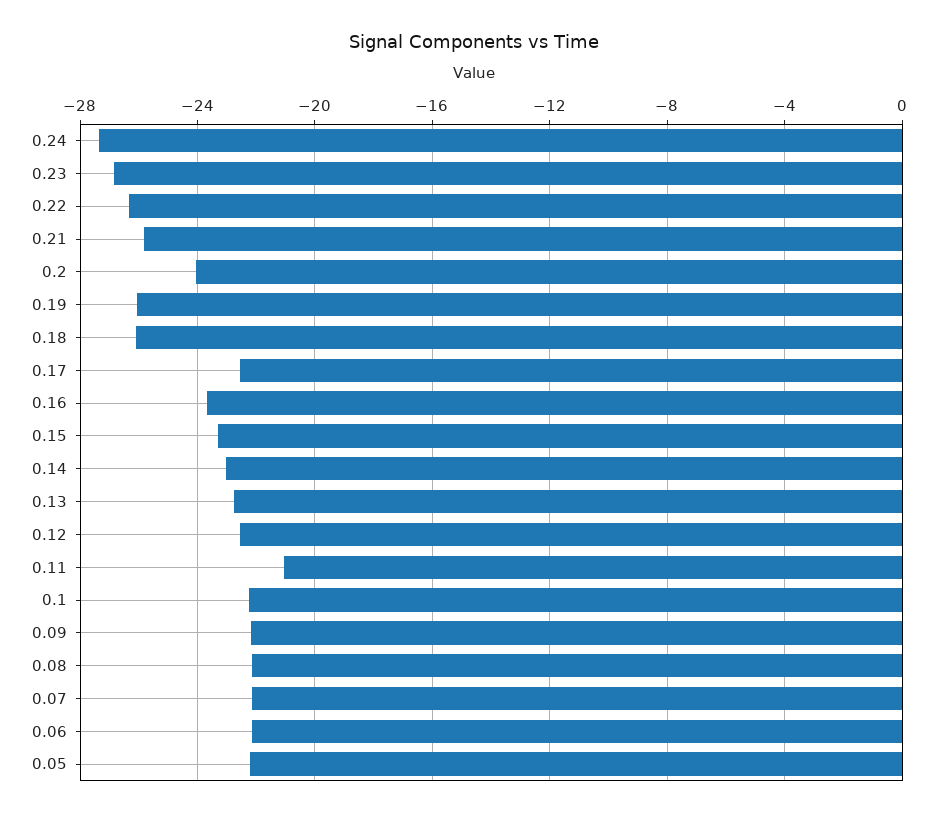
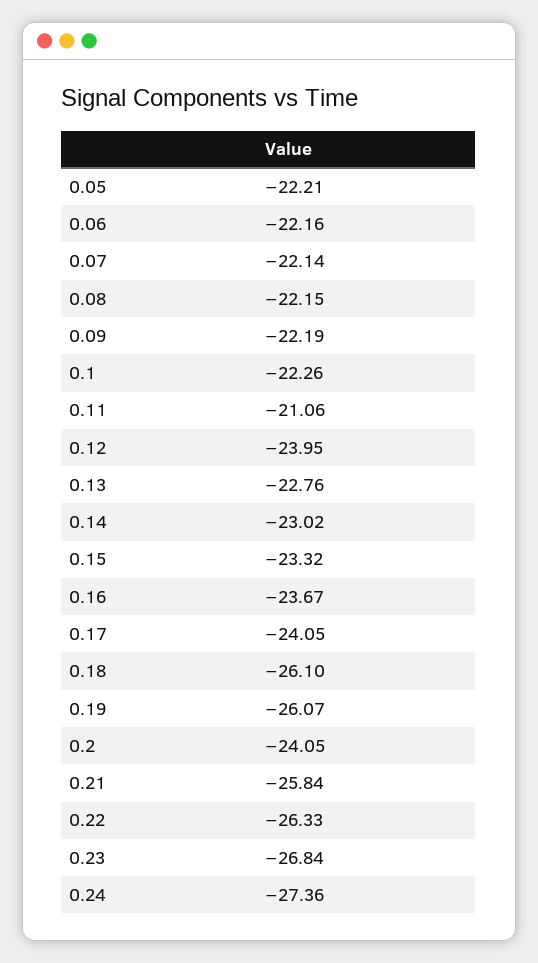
  {
    "0.24": -27.36,
    "0.23": -26.84,
    "0.22": -26.33,
    "0.21": -25.84,
    "0.2": -24.05,
    "0.19": -26.07,
    "0.18": -26.1,
-   "0.17": -22.5,
+   "0.17": -24.05,
    "0.16": -23.67,
    "0.15": -23.32,
    "0.14": -23.02,
    "0.13": -22.76,
-   "0.12": -22.5,
+   "0.12": -23.95,
    "0.11": -21.06,
    "0.1": -22.26,
    "0.09": -22.19,
    "0.08": -22.15,
    "0.07": -22.14,
    "0.06": -22.16,
    "0.05": -22.21
  }

